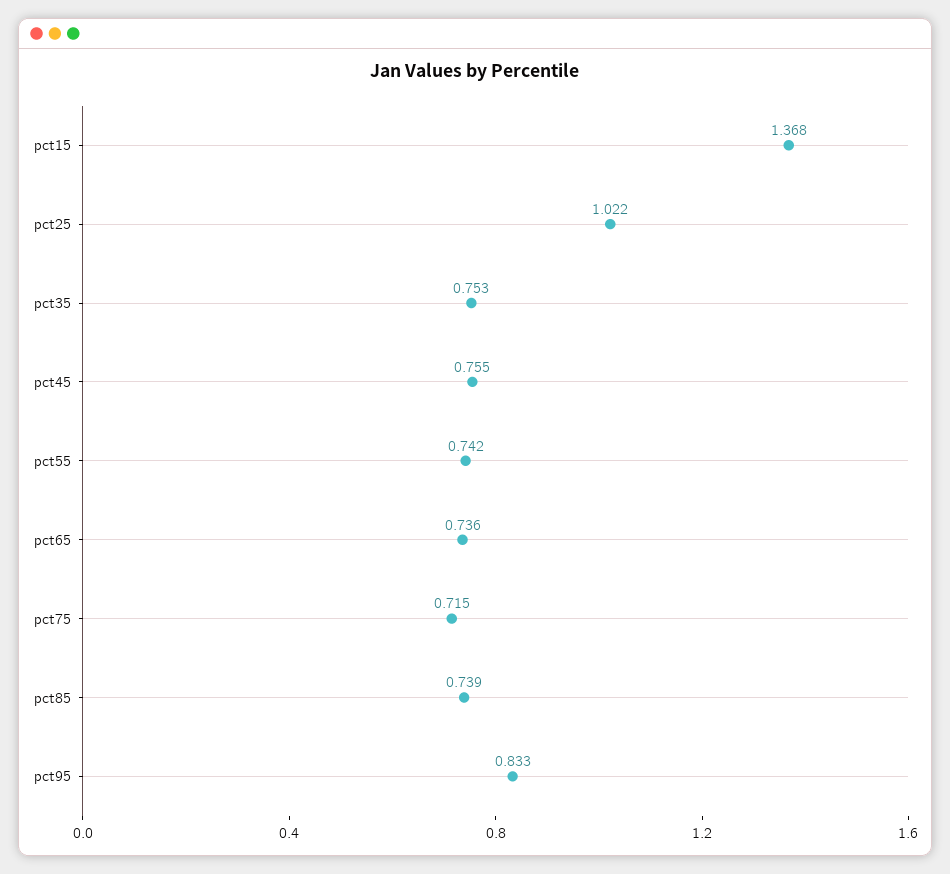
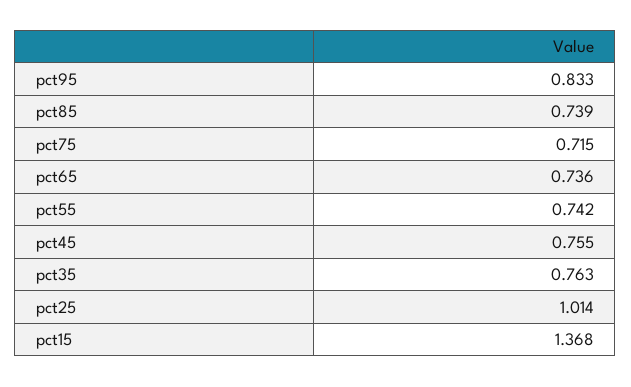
  {
    "pct15": 1.368,
-   "pct25": 1.022,
+   "pct25": 1.014,
-   "pct35": 0.753,
+   "pct35": 0.763,
    "pct45": 0.755,
    "pct55": 0.742,
    "pct65": 0.736,
    "pct75": 0.715,
    "pct85": 0.739,
    "pct95": 0.833
  }

